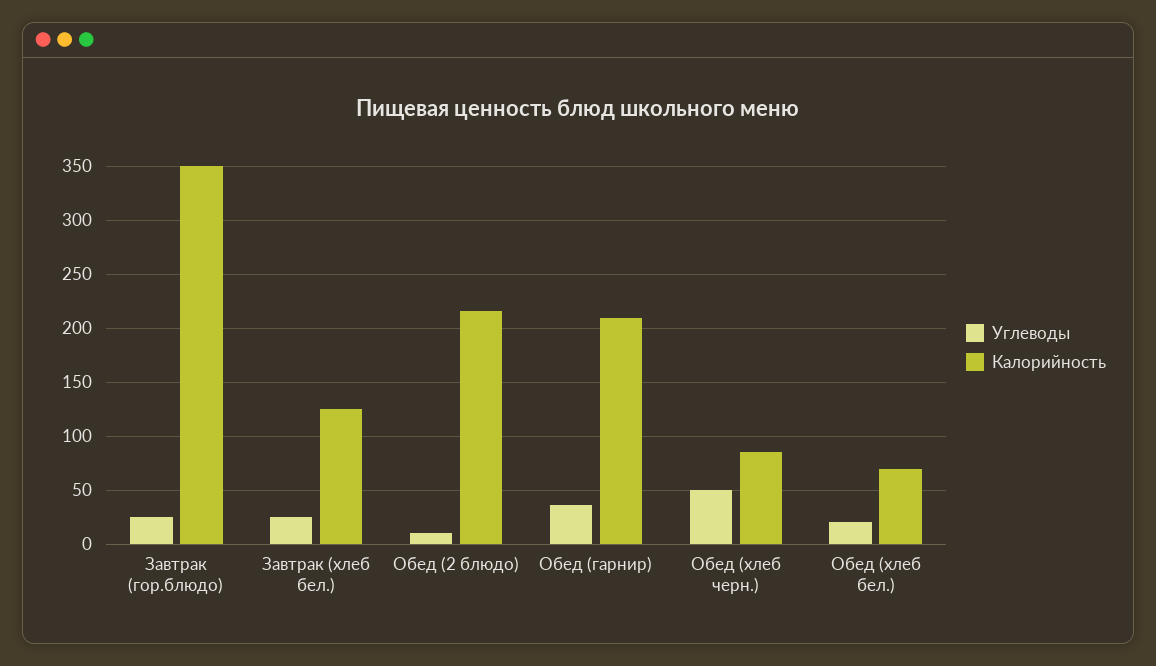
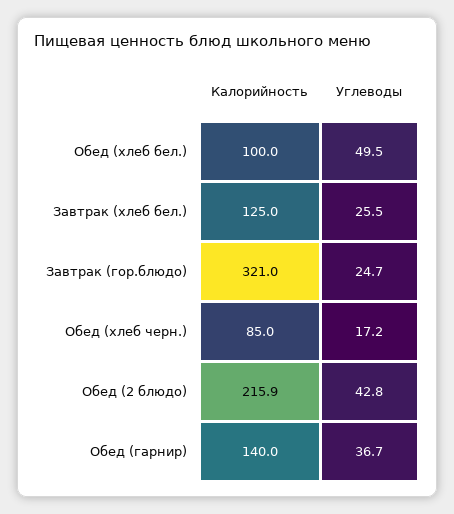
  {
    "Углеводы": {
      "Завтрак (гор.блюдо)": 24.7,
      "Завтрак (хлеб бел.)": 25.5,
-     "Обед (2 блюдо)": 10,
+     "Обед (2 блюдо)": 42.8,
      "Обед (гарнир)": 36.7,
-     "Обед (хлеб черн.)": 50,
+     "Обед (хлеб черн.)": 17.2,
-     "Обед (хлеб бел.)": 20
+     "Обед (хлеб бел.)": 49.5
    },
    "Калорийность": {
-     "Завтрак (гор.блюдо)": 350,
+     "Завтрак (гор.блюдо)": 321,
      "Завтрак (хлеб бел.)": 125,
      "Обед (2 блюдо)": 215.9,
-     "Обед (гарнир)": 210,
+     "Обед (гарнир)": 140,
      "Обед (хлеб черн.)": 85,
-     "Обед (хлеб бел.)": 70
+     "Обед (хлеб бел.)": 100
    }
  }

